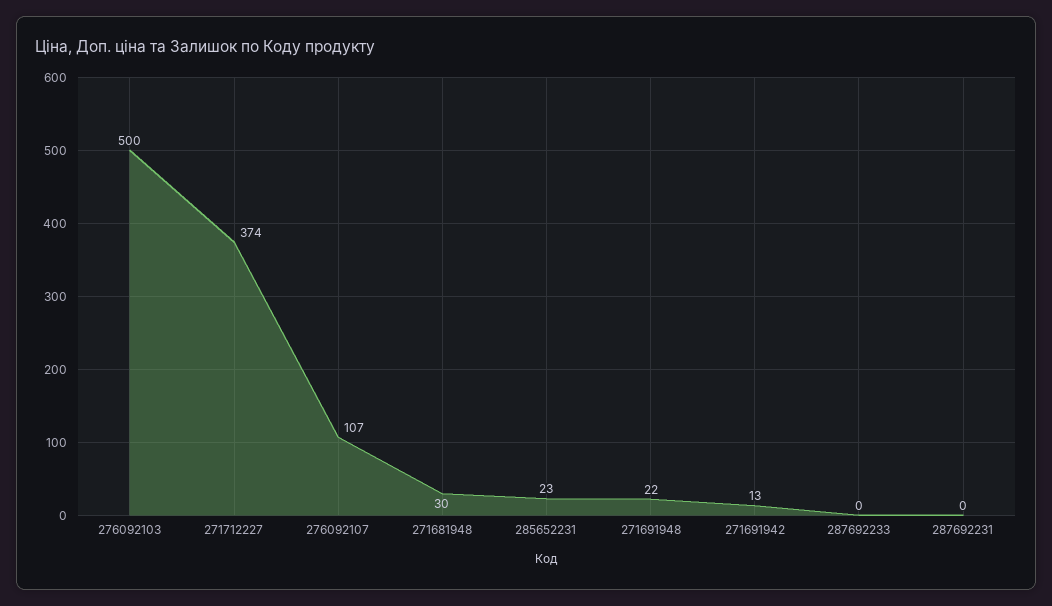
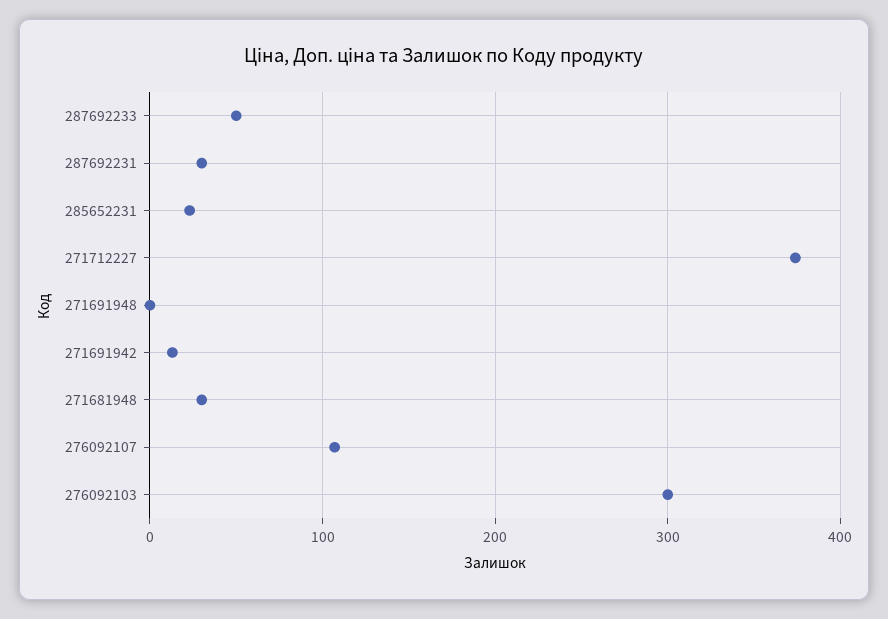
  {
-   "276092103": 500,
+   "276092103": 300,
    "271712227": 374,
    "276092107": 107,
    "271681948": 30,
    "285652231": 23,
-   "271691948": 22,
+   "271691948": 0,
    "271691942": 13,
-   "287692233": 0,
+   "287692233": 50,
-   "287692231": 0
+   "287692231": 30
  }

